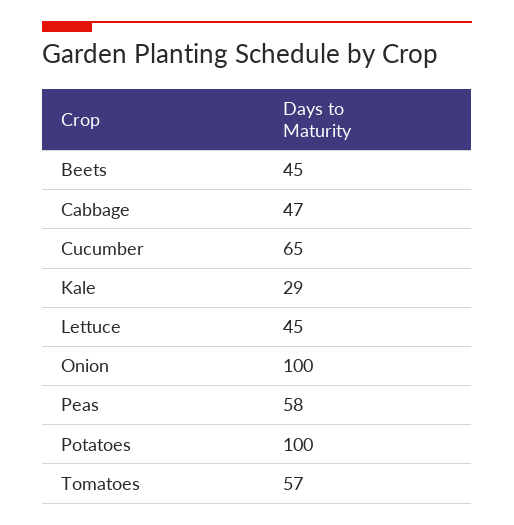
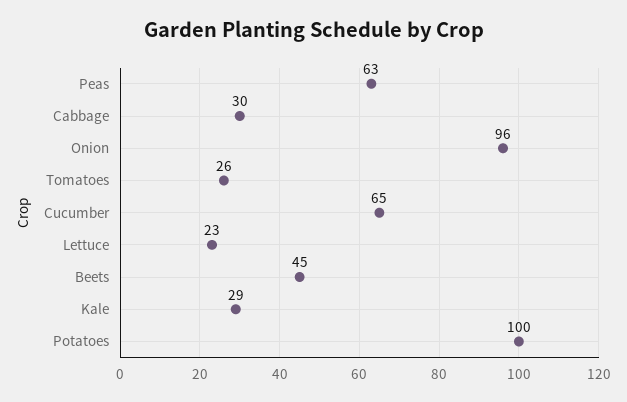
  {
    "Beets": 45,
-   "Cabbage": 47,
+   "Cabbage": 30,
    "Cucumber": 65,
    "Kale": 29,
-   "Lettuce": 45,
+   "Lettuce": 23,
-   "Onion": 100,
+   "Onion": 96,
-   "Peas": 58,
+   "Peas": 63,
    "Potatoes": 100,
-   "Tomatoes": 57
+   "Tomatoes": 26
  }

